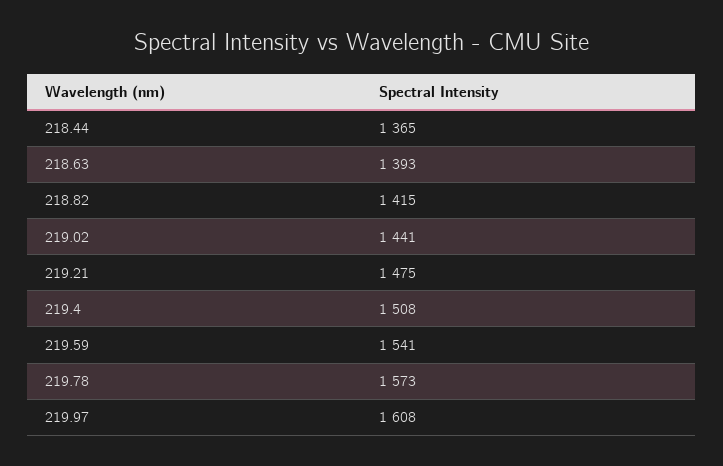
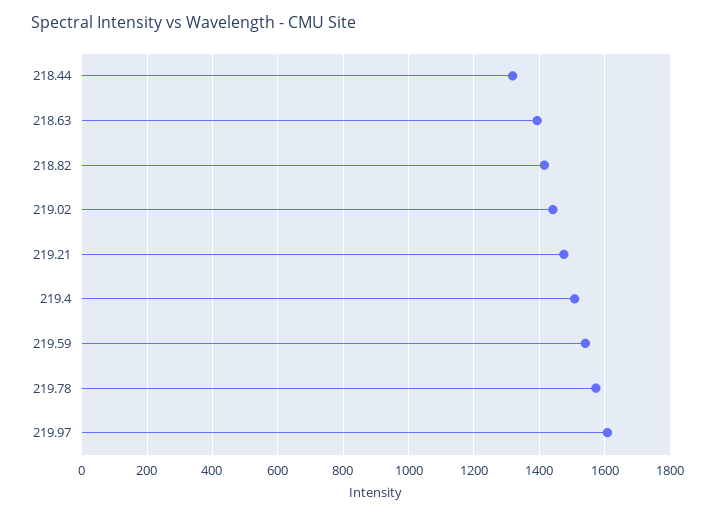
  {
-   "218.44": 1365,
+   "218.44": 1320,
    "218.63": 1393,
    "218.82": 1415,
    "219.02": 1441,
    "219.21": 1475,
    "219.4": 1508,
    "219.59": 1541,
    "219.78": 1573,
    "219.97": 1608
  }

